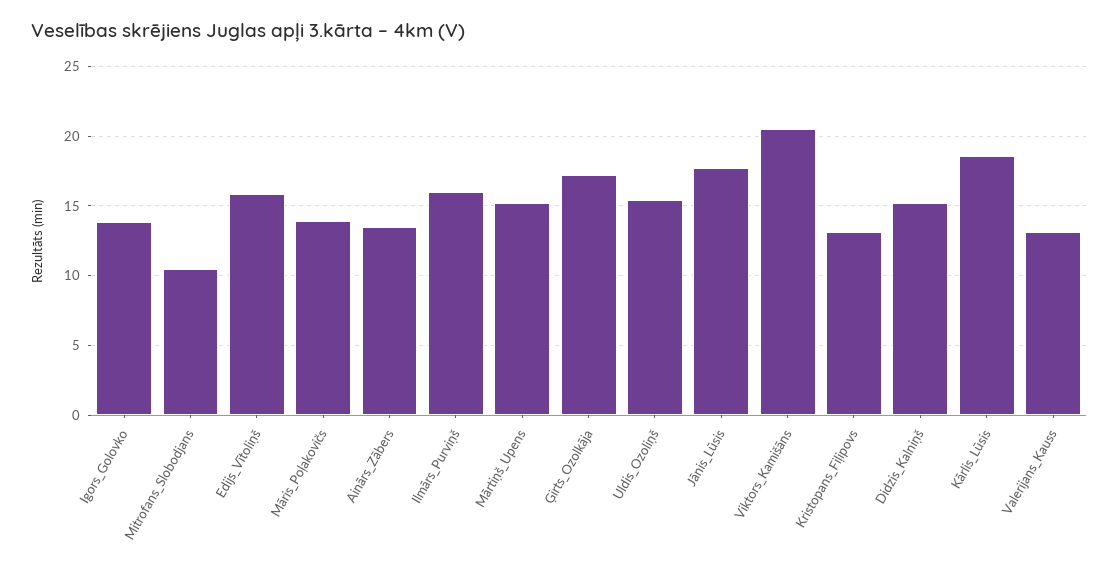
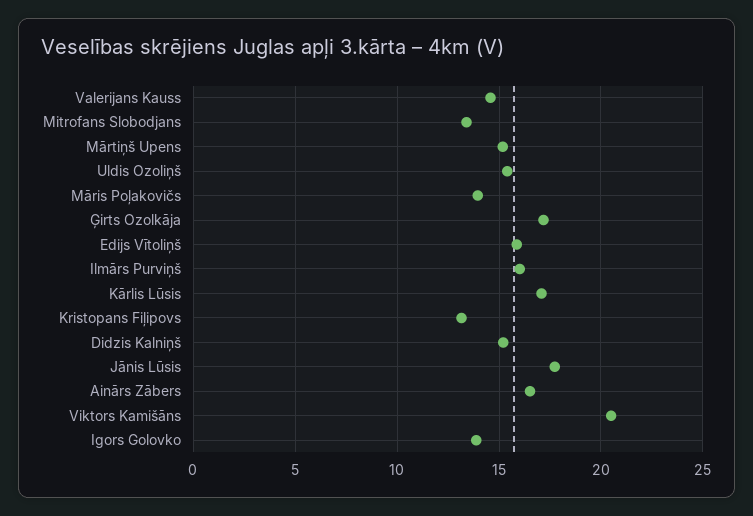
  {
    "Igors_Golovko": 14,
-   "Mitrofans_Slobodjans": 10.5,
+   "Mitrofans_Slobodjans": 13.5,
    "Edijs_Vītoliņš": 16,
    "Māris_Poļakovičs": 14,
-   "Ainārs_Zābers": 13.5,
+   "Ainārs_Zābers": 16.5,
    "Ilmārs_Purviņš": 16,
    "Mārtiņš_Upens": 15,
    "Ģirts_Ozolkāja": 17,
    "Uldis_Ozoliņš": 15.5,
    "Jānis_Lūsis": 17.5,
    "Viktors_Kamišāns": 20.5,
    "Kristopans_Fiļipovs": 13,
    "Didzis_Kalniņš": 15,
-   "Kārlis_Lūsis": 18.5,
+   "Kārlis_Lūsis": 17,
-   "Valerijans_Kauss": 13
+   "Valerijans_Kauss": 14.5
  }

